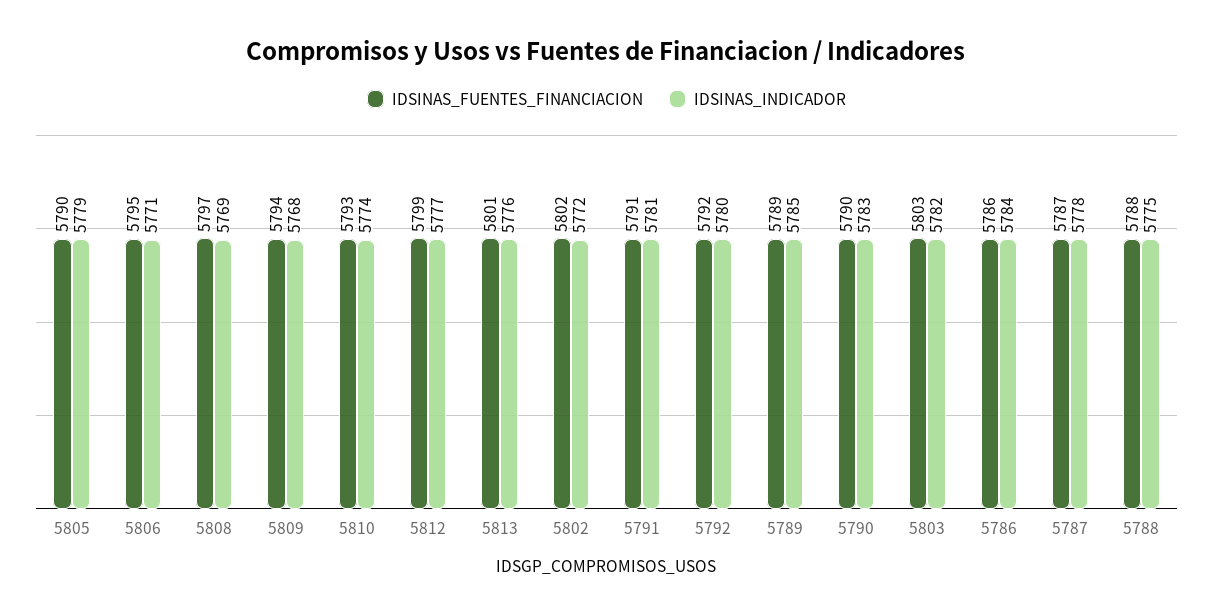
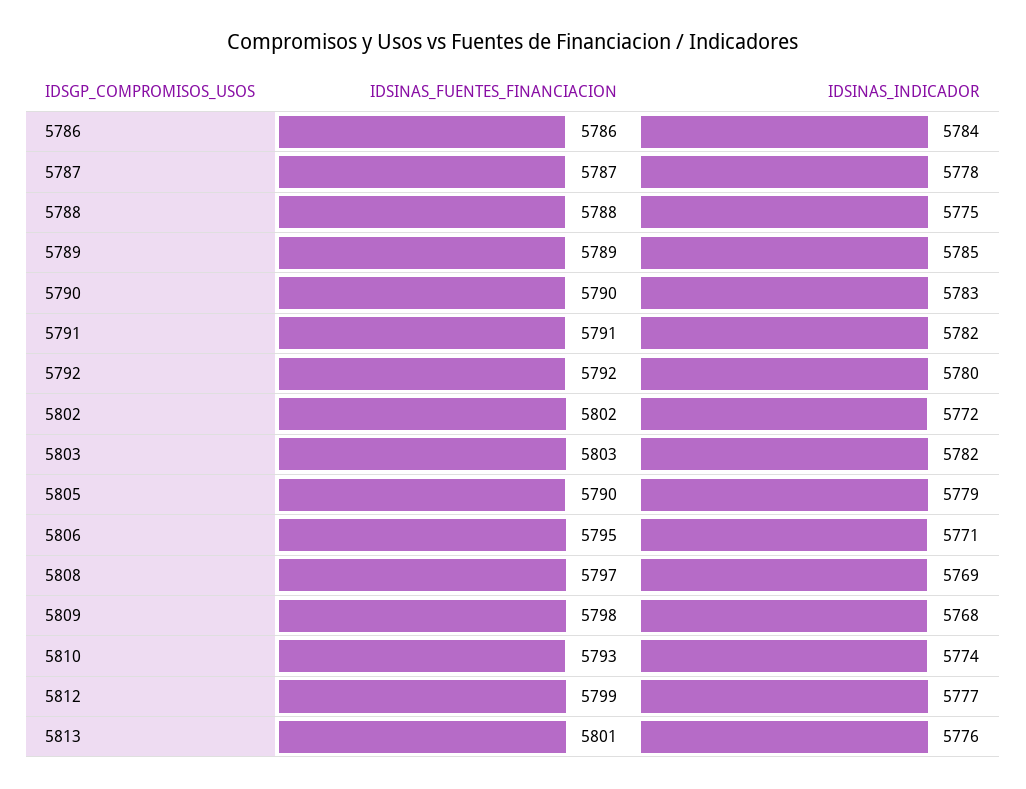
  {
    "IDSINAS_FUENTES_FINANCIACION": {
      "5805": 5790,
      "5806": 5795,
      "5808": 5797,
-     "5809": 5794,
+     "5809": 5798,
      "5810": 5793,
      "5812": 5799,
      "5813": 5801,
      "5802": 5802,
      "5791": 5791,
      "5792": 5792,
      "5789": 5789,
      "5790": 5790,
      "5803": 5803,
      "5786": 5786,
      "5787": 5787,
      "5788": 5788
    },
    "IDSINAS_INDICADOR": {
      "5805": 5779,
      "5806": 5771,
      "5808": 5769,
      "5809": 5768,
      "5810": 5774,
      "5812": 5777,
      "5813": 5776,
      "5802": 5772,
-     "5791": 5781,
+     "5791": 5782,
      "5792": 5780,
      "5789": 5785,
      "5790": 5783,
      "5803": 5782,
      "5786": 5784,
      "5787": 5778,
      "5788": 5775
    }
  }

